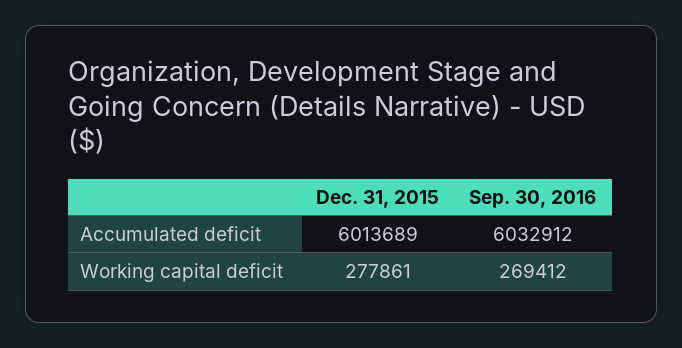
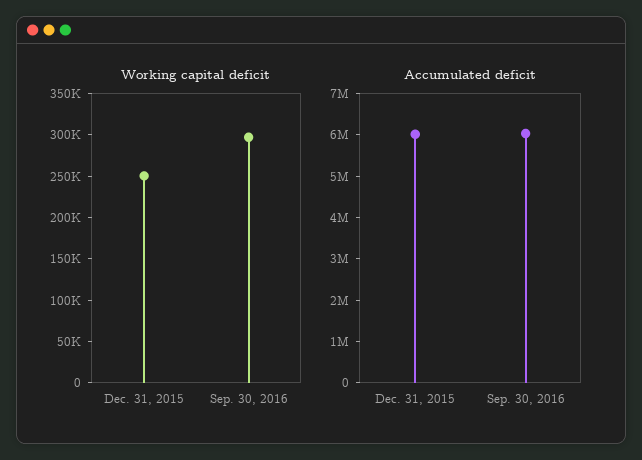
  {
    "Accumulated deficit": {
      "Dec. 31, 2015": 6013689,
      "Sep. 30, 2016": 6032912
    },
    "Working capital deficit": {
-     "Dec. 31, 2015": 277861,
+     "Dec. 31, 2015": 250000,
-     "Sep. 30, 2016": 269412
+     "Sep. 30, 2016": 300000
    }
  }

